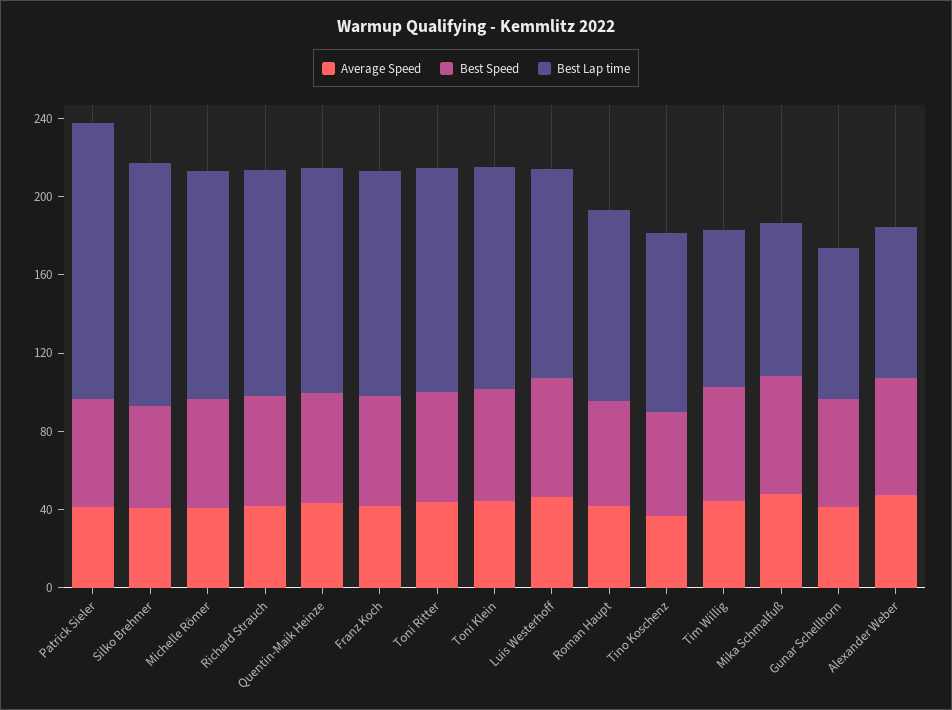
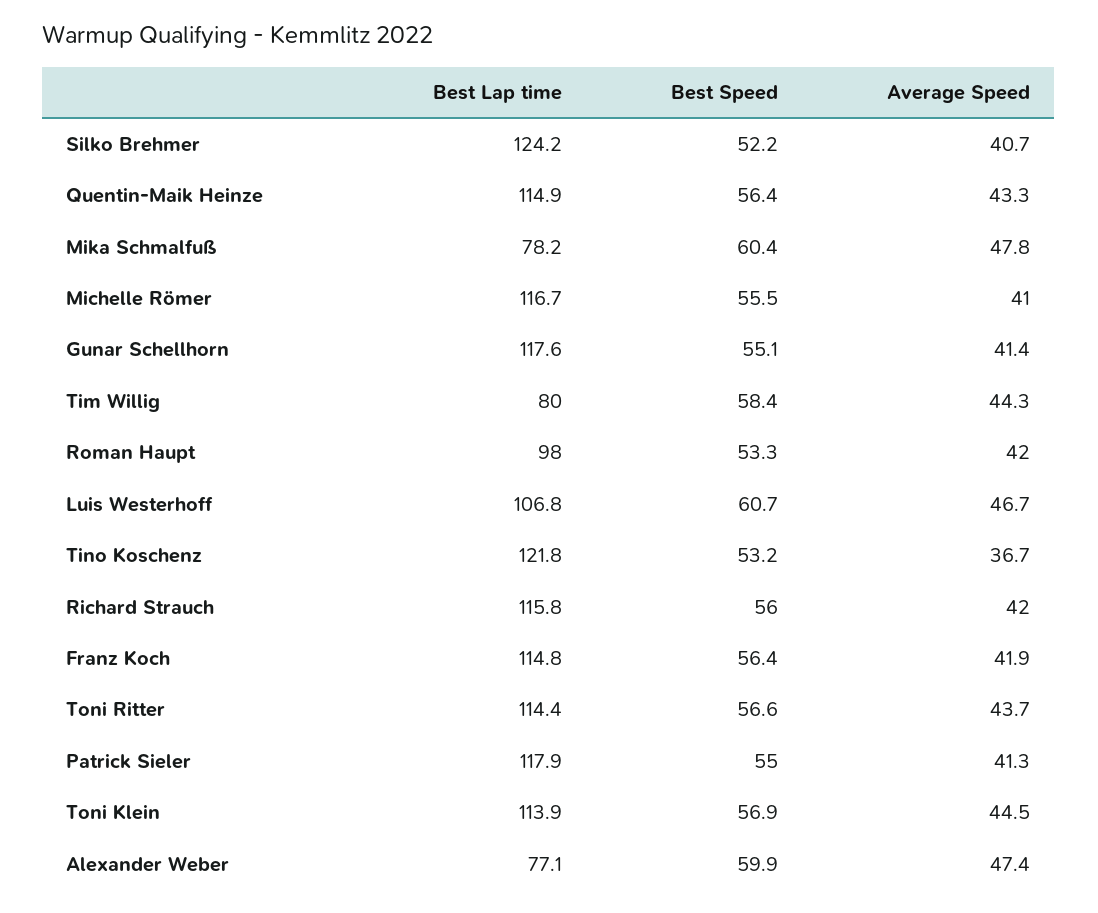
  {
    "Average Speed": {
      "Patrick Sieler": 41.3,
      "Silko Brehmer": 40.7,
      "Michelle Römer": 41,
      "Richard Strauch": 42,
      "Quentin-Maik Heinze": 43.3,
      "Franz Koch": 41.9,
      "Toni Ritter": 43.7,
      "Toni Klein": 44.5,
      "Luis Westerhoff": 46.7,
      "Roman Haupt": 42,
      "Tino Koschenz": 36.7,
      "Tim Willig": 44.3,
      "Mika Schmalfuß": 47.8,
      "Gunar Schellhorn": 41.4,
      "Alexander Weber": 47.4
    },
    "Best Speed": {
      "Patrick Sieler": 55,
      "Silko Brehmer": 52.2,
      "Michelle Römer": 55.5,
      "Richard Strauch": 56,
      "Quentin-Maik Heinze": 56.4,
      "Franz Koch": 56.4,
      "Toni Ritter": 56.6,
      "Toni Klein": 56.9,
      "Luis Westerhoff": 60.7,
      "Roman Haupt": 53.3,
      "Tino Koschenz": 53.2,
      "Tim Willig": 58.4,
      "Mika Schmalfuß": 60.4,
      "Gunar Schellhorn": 55.1,
      "Alexander Weber": 59.9
    },
    "Best Lap time": {
-     "Patrick Sieler": 140,
+     "Patrick Sieler": 117.9,
      "Silko Brehmer": 124.2,
      "Michelle Römer": 116.7,
      "Richard Strauch": 115.8,
      "Quentin-Maik Heinze": 114.9,
      "Franz Koch": 114.8,
      "Toni Ritter": 114.4,
      "Toni Klein": 113.9,
      "Luis Westerhoff": 106.8,
      "Roman Haupt": 98,
-     "Tino Koschenz": 90,
+     "Tino Koschenz": 121.8,
      "Tim Willig": 80,
      "Mika Schmalfuß": 78.2,
-     "Gunar Schellhorn": 80,
+     "Gunar Schellhorn": 117.6,
      "Alexander Weber": 77.1
    }
  }

